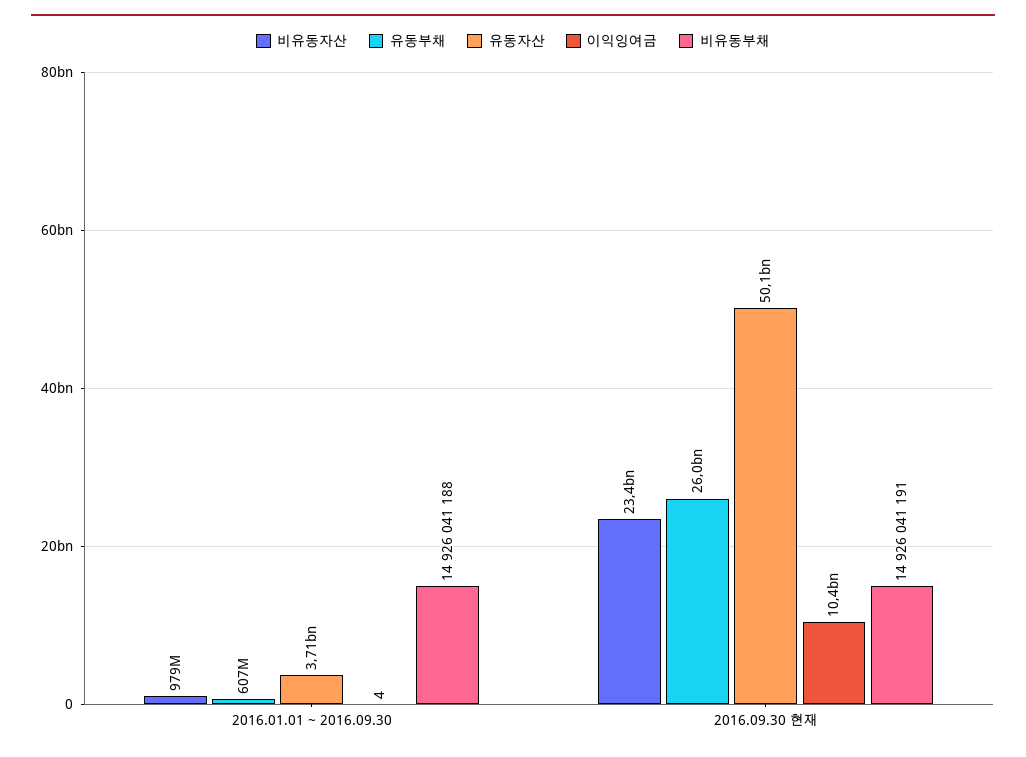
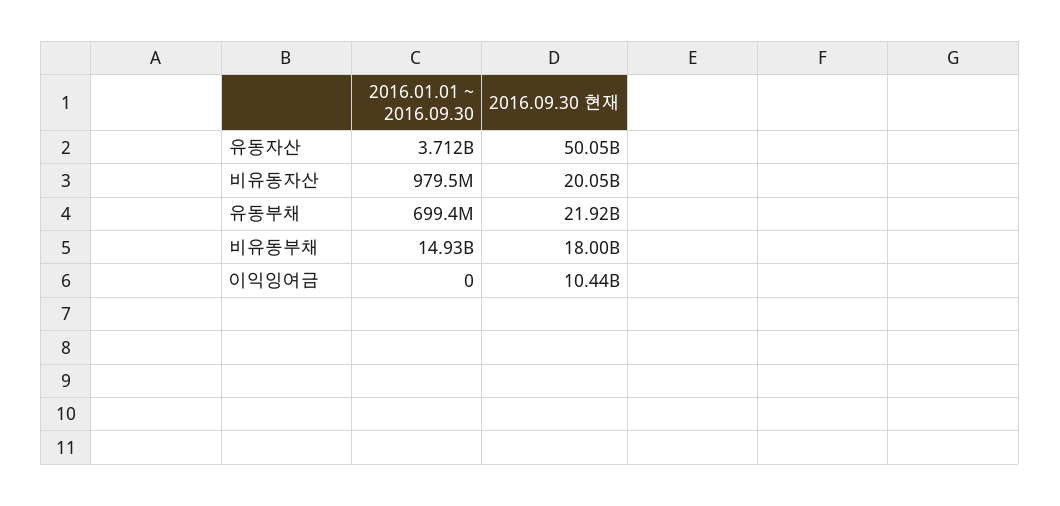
  {
    "비유동자산": {
      "2016.01.01 ~ 2016.09.30": 979500000,
-     "2016.09.30 현재": 23400000000
+     "2016.09.30 현재": 20050000000
    },
    "유동부채": {
-     "2016.01.01 ~ 2016.09.30": 607000000,
+     "2016.01.01 ~ 2016.09.30": 699400000,
-     "2016.09.30 현재": 26000000000
+     "2016.09.30 현재": 21920000000
    },
    "유동자산": {
      "2016.01.01 ~ 2016.09.30": 3712000000,
      "2016.09.30 현재": 50050000000
    },
    "이익잉여금": {
-     "2016.01.01 ~ 2016.09.30": 4,
+     "2016.01.01 ~ 2016.09.30": 0,
      "2016.09.30 현재": 10440000000
    },
    "비유동부채": {
      "2016.01.01 ~ 2016.09.30": 14926041188,
-     "2016.09.30 현재": 14926041191
+     "2016.09.30 현재": 18000000000
    }
  }

